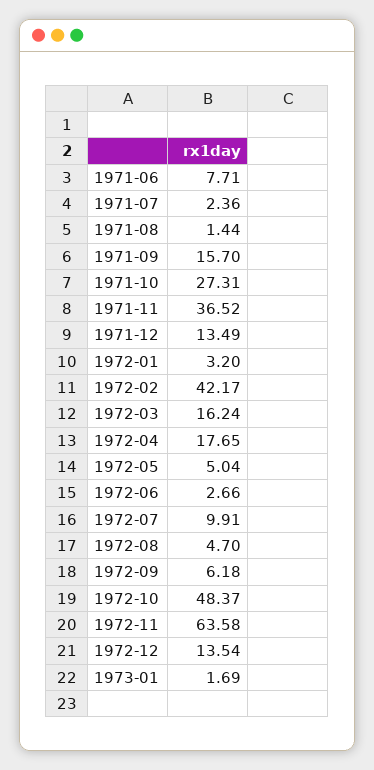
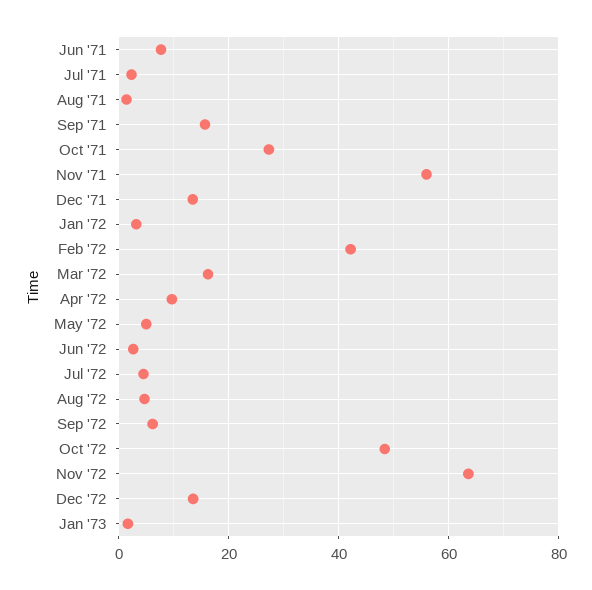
  {
    "1971-06": 7.71,
    "1971-07": 2.36,
    "1971-08": 1.44,
    "1971-09": 15.7,
    "1971-10": 27.31,
-   "1971-11": 36.52,
+   "1971-11": 56,
    "1971-12": 13.49,
    "1972-01": 3.2,
    "1972-02": 42.17,
    "1972-03": 16.24,
-   "1972-04": 17.65,
+   "1972-04": 10,
    "1972-05": 5.04,
    "1972-06": 2.66,
-   "1972-07": 9.91,
+   "1972-07": 4,
    "1972-08": 4.7,
    "1972-09": 6.18,
    "1972-10": 48.37,
    "1972-11": 63.58,
    "1972-12": 13.54,
    "1973-01": 1.69
  }

